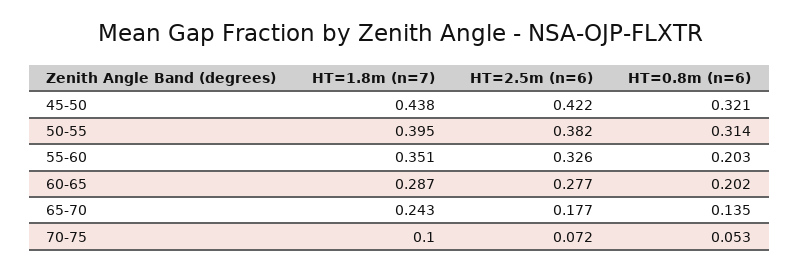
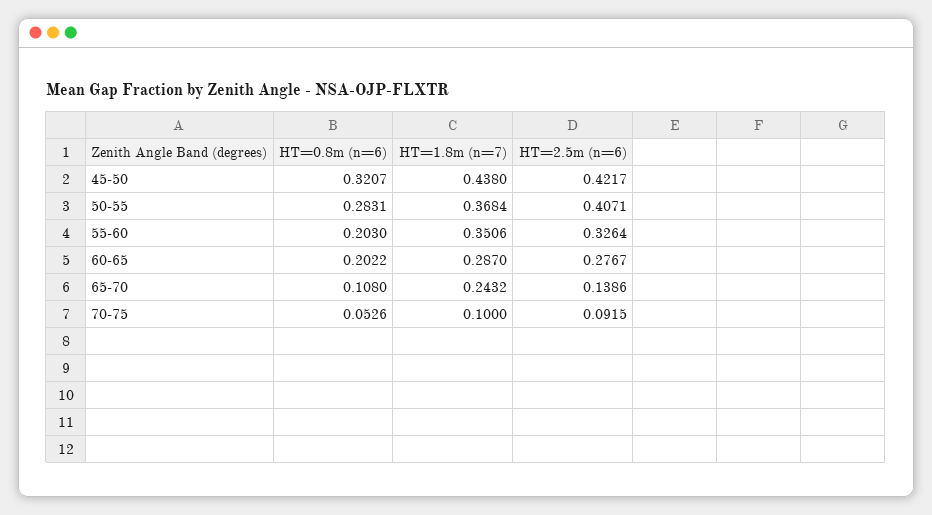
  {
    "HT=1.8m (n=7)": {
      "45-50": 0.438,
-     "50-55": 0.395,
+     "50-55": 0.3684,
      "55-60": 0.3506,
      "60-65": 0.287,
      "65-70": 0.2432,
      "70-75": 0.1
    },
    "HT=2.5m (n=6)": {
      "45-50": 0.4217,
-     "50-55": 0.382,
+     "50-55": 0.4071,
      "55-60": 0.3264,
      "60-65": 0.2767,
-     "65-70": 0.177,
+     "65-70": 0.1386,
-     "70-75": 0.072
+     "70-75": 0.0915
    },
    "HT=0.8m (n=6)": {
      "45-50": 0.3207,
-     "50-55": 0.314,
+     "50-55": 0.2831,
      "55-60": 0.203,
      "60-65": 0.2022,
-     "65-70": 0.135,
+     "65-70": 0.108,
      "70-75": 0.0526
    }
  }

